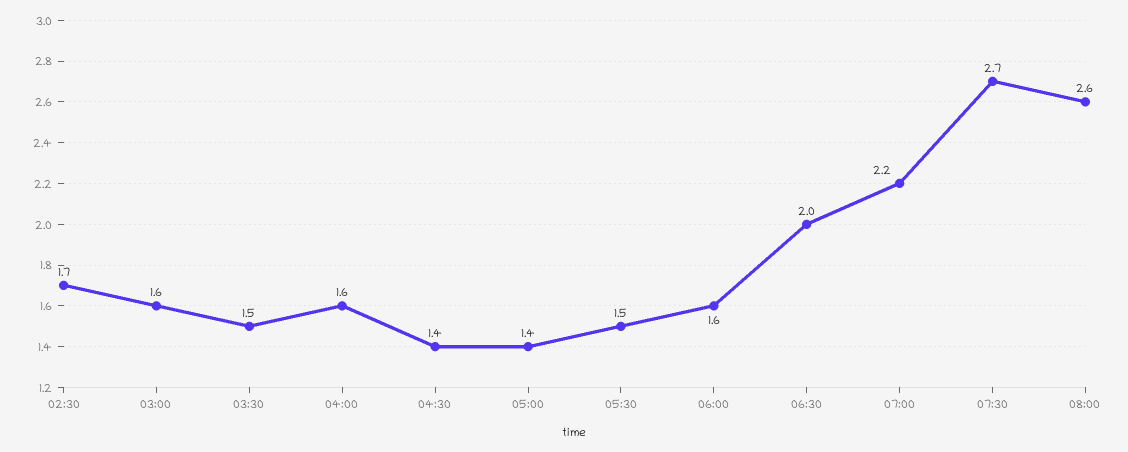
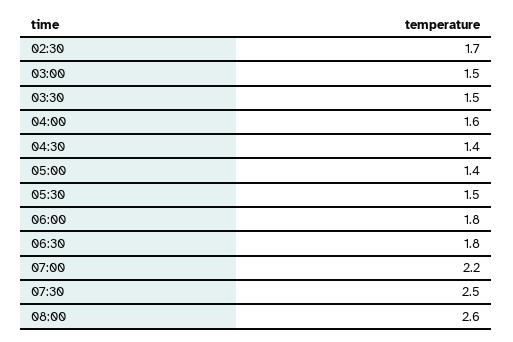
  {
    "02:30": 1.7,
-   "03:00": 1.6,
+   "03:00": 1.5,
    "03:30": 1.5,
    "04:00": 1.6,
    "04:30": 1.4,
    "05:00": 1.4,
    "05:30": 1.5,
-   "06:00": 1.6,
+   "06:00": 1.8,
-   "06:30": 2,
+   "06:30": 1.8,
    "07:00": 2.2,
-   "07:30": 2.7,
+   "07:30": 2.5,
    "08:00": 2.6
  }

